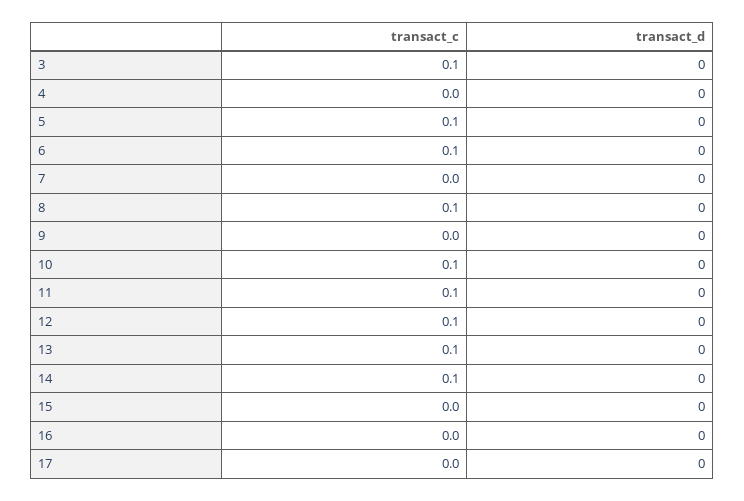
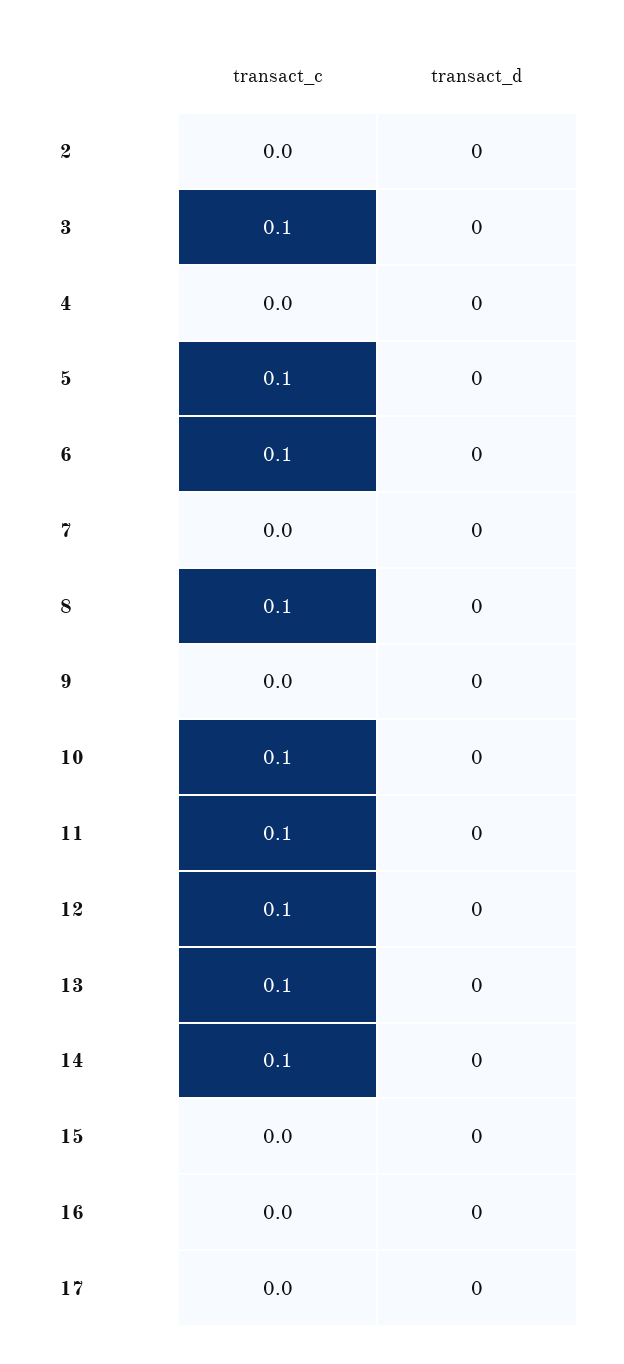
  {
    "transact_c": {
      "3": 0.1,
      "4": 0,
      "5": 0.1,
      "6": 0.1,
      "7": 0,
      "8": 0.1,
      "9": 0,
      "10": 0.1,
      "11": 0.1,
      "12": 0.1,
      "13": 0.1,
      "14": 0.1,
      "15": 0,
      "16": 0,
-     "17": 0
+     "17": 0,
+     "2": 0
    },
    "transact_d": {
      "3": 0,
      "4": 0,
      "5": 0,
      "6": 0,
      "7": 0,
      "8": 0,
      "9": 0,
      "10": 0,
      "11": 0,
      "12": 0,
      "13": 0,
      "14": 0,
      "15": 0,
      "16": 0,
-     "17": 0
+     "17": 0,
+     "2": 0
    }
  }

